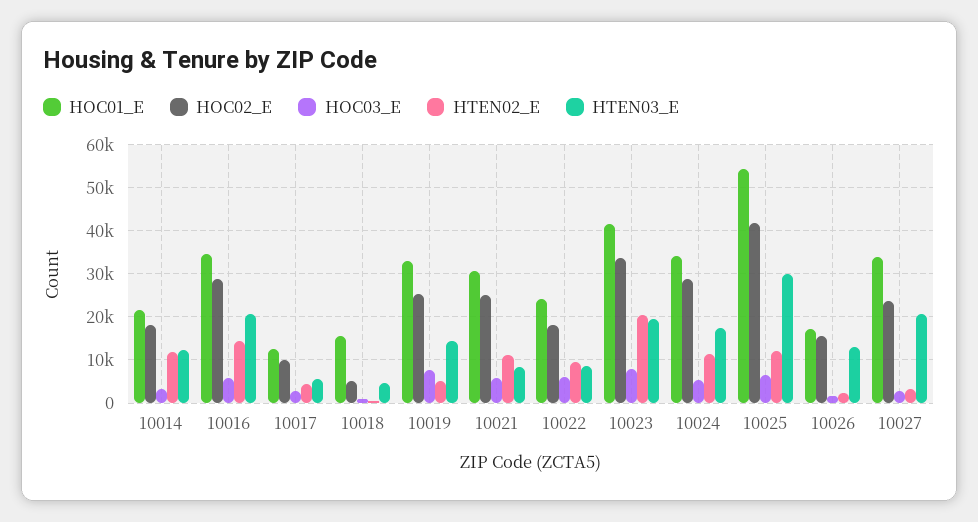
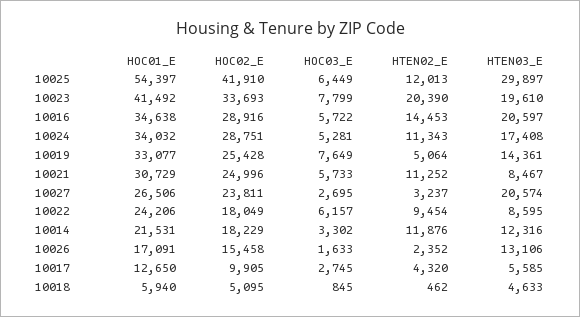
  {
    "HOC01_E": {
      "10014": 21531,
      "10016": 34638,
      "10017": 12650,
-     "10018": 16000,
+     "10018": 5940,
      "10019": 33077,
      "10021": 30729,
      "10022": 24206,
      "10023": 41492,
      "10024": 34032,
      "10025": 54397,
      "10026": 17091,
-     "10027": 34000
+     "10027": 26506
    },
    "HOC02_E": {
      "10014": 18229,
      "10016": 28916,
      "10017": 9905,
      "10018": 5095,
      "10019": 25428,
      "10021": 24996,
      "10022": 18049,
      "10023": 33693,
      "10024": 28751,
      "10025": 41910,
      "10026": 15458,
      "10027": 23811
    },
    "HOC03_E": {
      "10014": 3302,
      "10016": 5722,
      "10017": 2745,
      "10018": 845,
      "10019": 7649,
      "10021": 5733,
      "10022": 6157,
      "10023": 7799,
      "10024": 5281,
      "10025": 6449,
      "10026": 1633,
      "10027": 2695
    },
    "HTEN02_E": {
      "10014": 11876,
      "10016": 14453,
      "10017": 4320,
      "10018": 462,
      "10019": 5064,
      "10021": 11252,
      "10022": 9454,
      "10023": 20390,
      "10024": 11343,
      "10025": 12013,
      "10026": 2352,
      "10027": 3237
    },
    "HTEN03_E": {
      "10014": 12316,
      "10016": 20597,
      "10017": 5585,
      "10018": 4633,
      "10019": 14361,
      "10021": 8467,
      "10022": 8595,
      "10023": 19610,
      "10024": 17408,
      "10025": 29897,
      "10026": 13106,
      "10027": 20574
    }
  }

